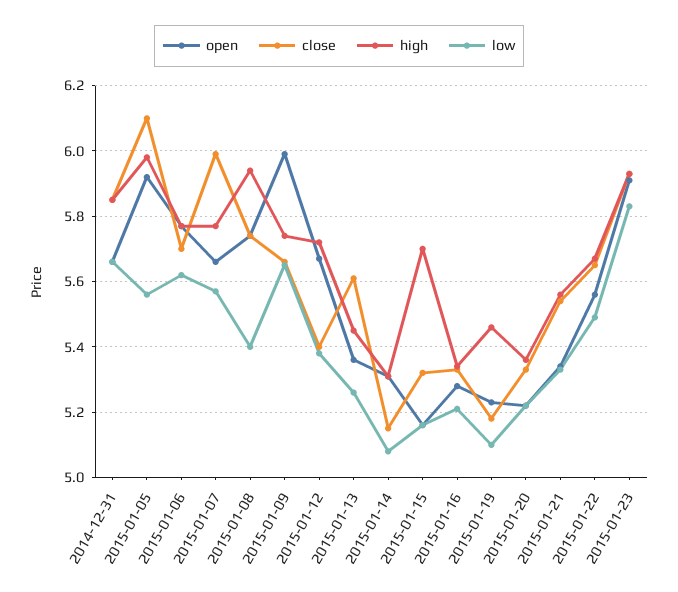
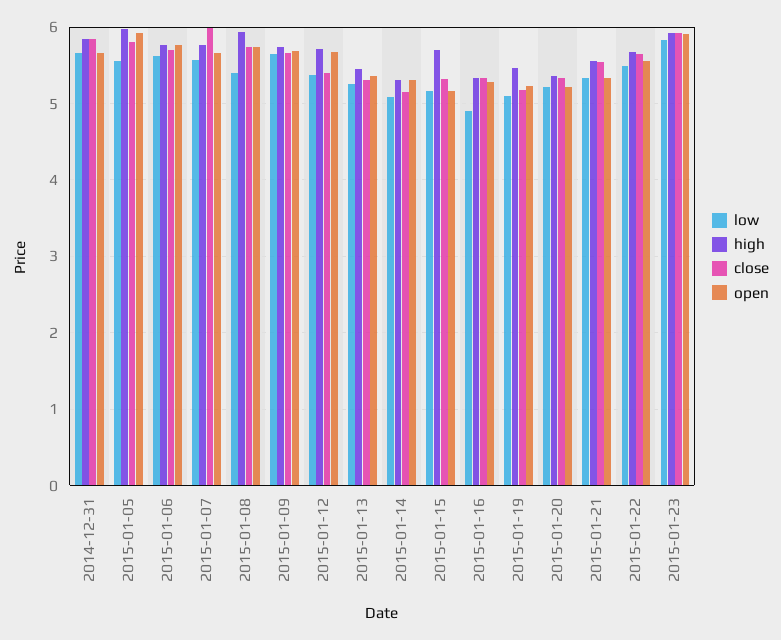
  {
    "open": {
      "2014-12-31": 5.65,
      "2015-01-05": 5.9,
      "2015-01-06": 5.75,
      "2015-01-07": 5.65,
      "2015-01-08": 5.75,
-     "2015-01-09": 6,
+     "2015-01-09": 5.7,
      "2015-01-12": 5.65,
      "2015-01-13": 5.35,
      "2015-01-14": 5.3,
      "2015-01-15": 5.15,
      "2015-01-16": 5.3,
      "2015-01-19": 5.25,
      "2015-01-20": 5.2,
      "2015-01-21": 5.35,
      "2015-01-22": 5.55,
      "2015-01-23": 5.9
    },
    "close": {
      "2014-12-31": 5.85,
-     "2015-01-05": 6.1,
+     "2015-01-05": 5.8,
      "2015-01-06": 5.7,
      "2015-01-07": 6,
      "2015-01-08": 5.75,
      "2015-01-09": 5.65,
      "2015-01-12": 5.4,
-     "2015-01-13": 5.6,
+     "2015-01-13": 5.3,
      "2015-01-14": 5.15,
      "2015-01-15": 5.3,
      "2015-01-16": 5.35,
      "2015-01-19": 5.2,
      "2015-01-20": 5.35,
      "2015-01-21": 5.55,
      "2015-01-22": 5.65,
      "2015-01-23": 5.95
    },
    "high": {
      "2014-12-31": 5.85,
      "2015-01-05": 6,
      "2015-01-06": 5.75,
      "2015-01-07": 5.75,
      "2015-01-08": 5.95,
      "2015-01-09": 5.75,
      "2015-01-12": 5.7,
      "2015-01-13": 5.45,
      "2015-01-14": 5.3,
      "2015-01-15": 5.7,
      "2015-01-16": 5.35,
      "2015-01-19": 5.45,
      "2015-01-20": 5.35,
      "2015-01-21": 5.55,
      "2015-01-22": 5.65,
      "2015-01-23": 5.95
    },
    "low": {
      "2014-12-31": 5.65,
      "2015-01-05": 5.55,
      "2015-01-06": 5.6,
      "2015-01-07": 5.55,
      "2015-01-08": 5.4,
      "2015-01-09": 5.65,
      "2015-01-12": 5.4,
      "2015-01-13": 5.25,
      "2015-01-14": 5.1,
      "2015-01-15": 5.15,
-     "2015-01-16": 5.2,
+     "2015-01-16": 4.9,
      "2015-01-19": 5.1,
      "2015-01-20": 5.2,
      "2015-01-21": 5.35,
      "2015-01-22": 5.5,
      "2015-01-23": 5.85
    }
  }

